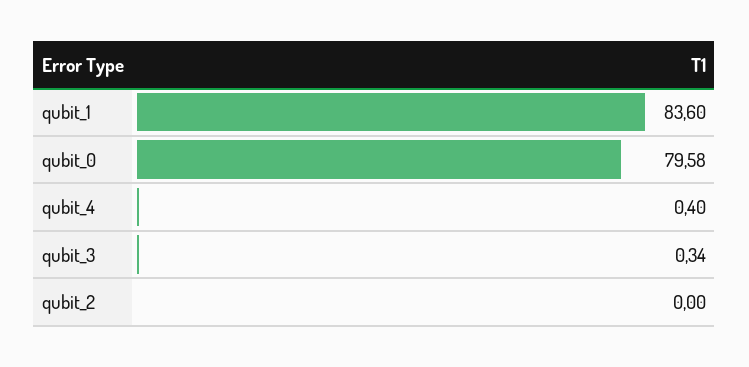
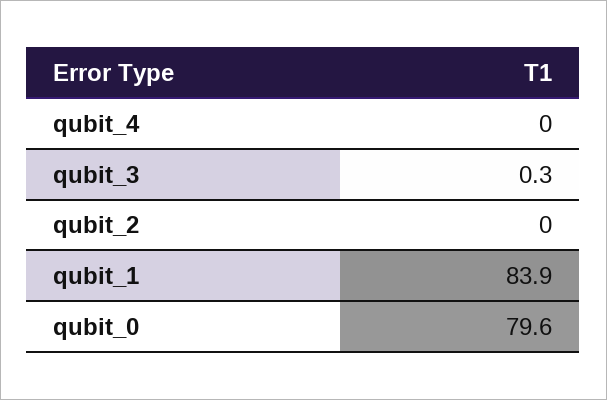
  {
-   "qubit_1": 83.6,
+   "qubit_1": 83.9,
    "qubit_0": 79.58,
-   "qubit_4": 0.4,
+   "qubit_4": 0,
    "qubit_3": 0.34,
    "qubit_2": 0
  }

